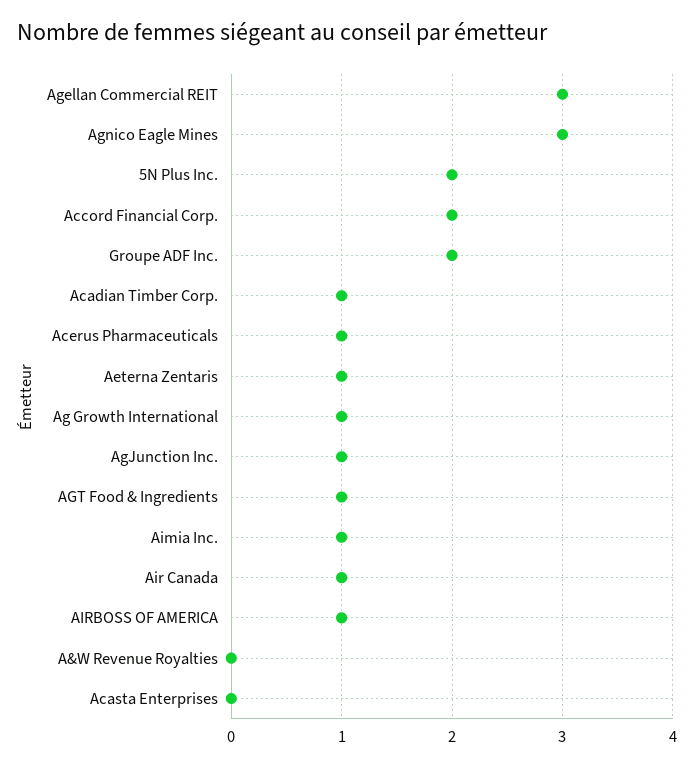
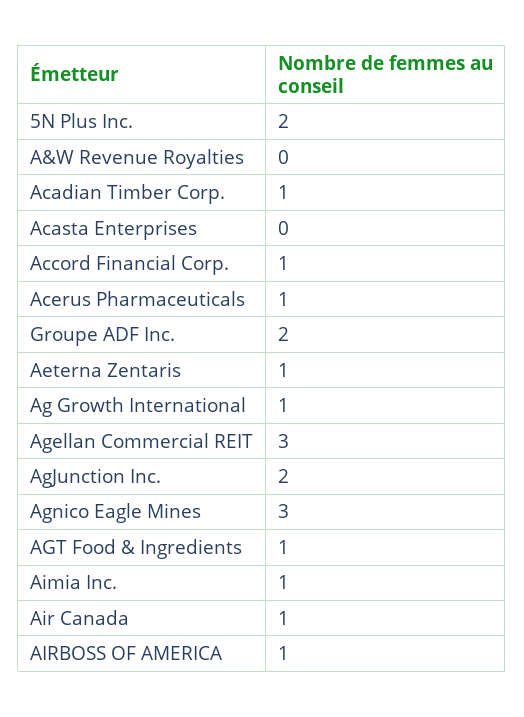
  {
    "Agellan Commercial REIT": 3,
    "Agnico Eagle Mines": 3,
    "5N Plus Inc.": 2,
-   "Accord Financial Corp.": 2,
+   "Accord Financial Corp.": 1,
    "Groupe ADF Inc.": 2,
    "Acadian Timber Corp.": 1,
    "Acerus Pharmaceuticals": 1,
    "Aeterna Zentaris": 1,
    "Ag Growth International": 1,
-   "AgJunction Inc.": 1,
+   "AgJunction Inc.": 2,
    "AGT Food & Ingredients": 1,
    "Aimia Inc.": 1,
    "Air Canada": 1,
    "AIRBOSS OF AMERICA": 1,
    "A&W Revenue Royalties": 0,
    "Acasta Enterprises": 0
  }

